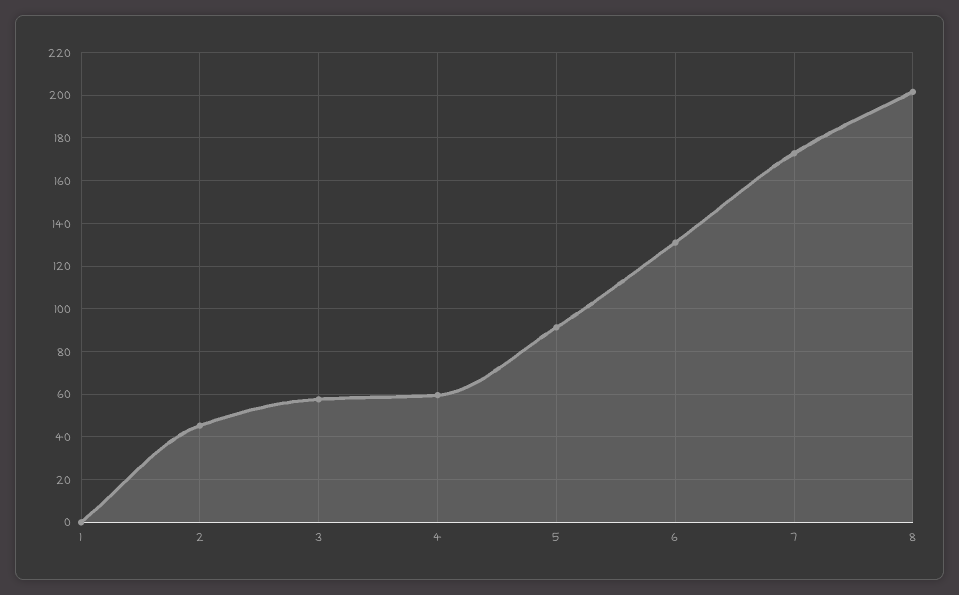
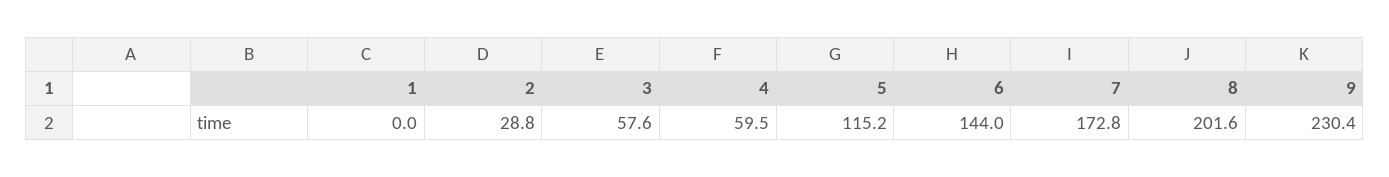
  {
    "1": 0,
-   "2": 45,
+   "2": 28.8,
    "3": 57.6,
    "4": 59.5,
-   "5": 90,
+   "5": 115.2,
-   "6": 130,
+   "6": 144,
    "7": 172.8,
-   "8": 201.6
+   "8": 201.6,
+   "9": 230.4
  }

